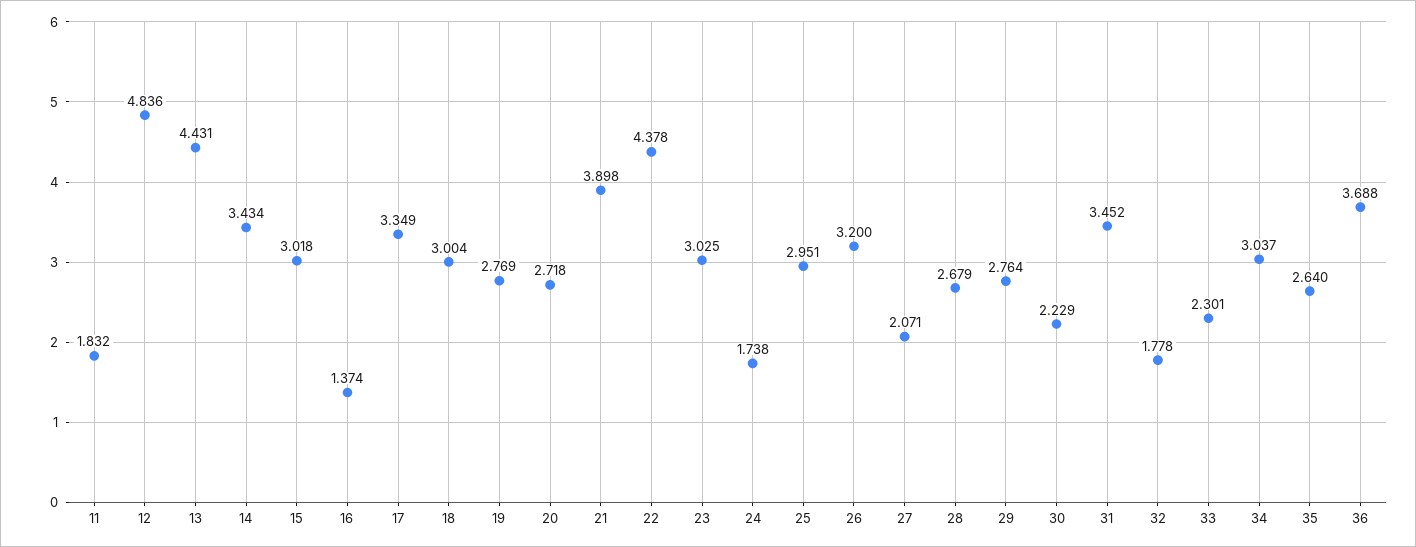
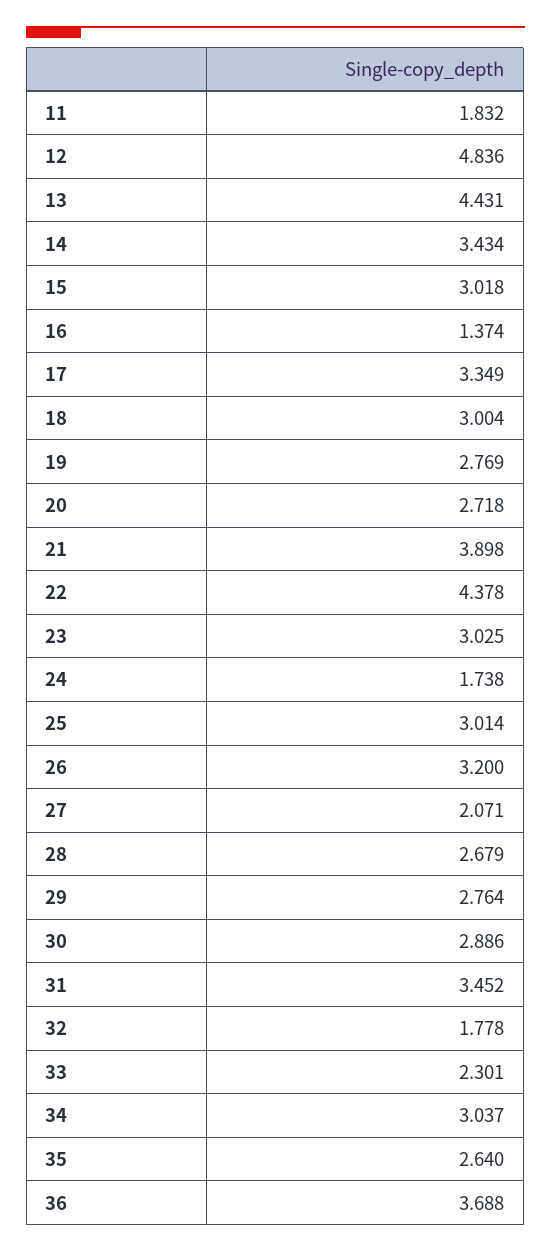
  {
    "11": 1.832,
    "12": 4.836,
    "13": 4.431,
    "14": 3.434,
    "15": 3.018,
    "16": 1.374,
    "17": 3.349,
    "18": 3.004,
    "19": 2.769,
    "20": 2.718,
    "21": 3.898,
    "22": 4.378,
    "23": 3.025,
    "24": 1.738,
-   "25": 2.951,
+   "25": 3.014,
    "26": 3.2,
    "27": 2.071,
    "28": 2.679,
    "29": 2.764,
-   "30": 2.229,
+   "30": 2.886,
    "31": 3.452,
    "32": 1.778,
    "33": 2.301,
    "34": 3.037,
    "35": 2.64,
    "36": 3.688
  }

